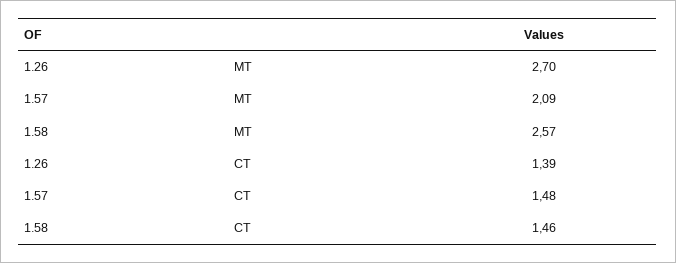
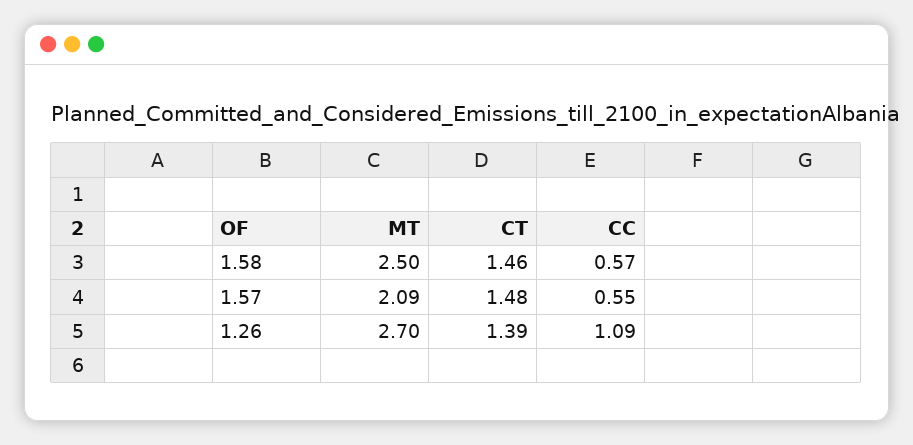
  {
    "1.26": {
      "MT": 2.7,
-     "CT": 1.39
+     "CT": 1.39,
+     "CC": 1.09
    },
    "1.57": {
      "MT": 2.09,
-     "CT": 1.48
+     "CT": 1.48,
+     "CC": 0.55
    },
    "1.58": {
-     "MT": 2.57,
+     "MT": 2.5,
-     "CT": 1.46
+     "CT": 1.46,
+     "CC": 0.57
    }
  }

